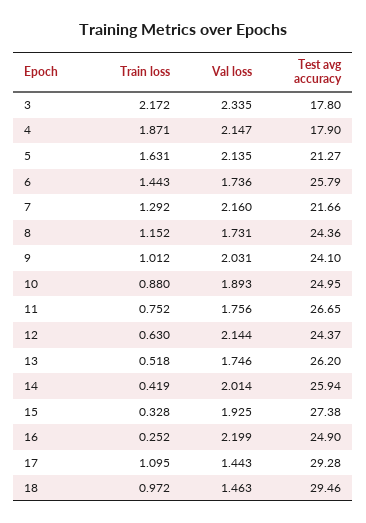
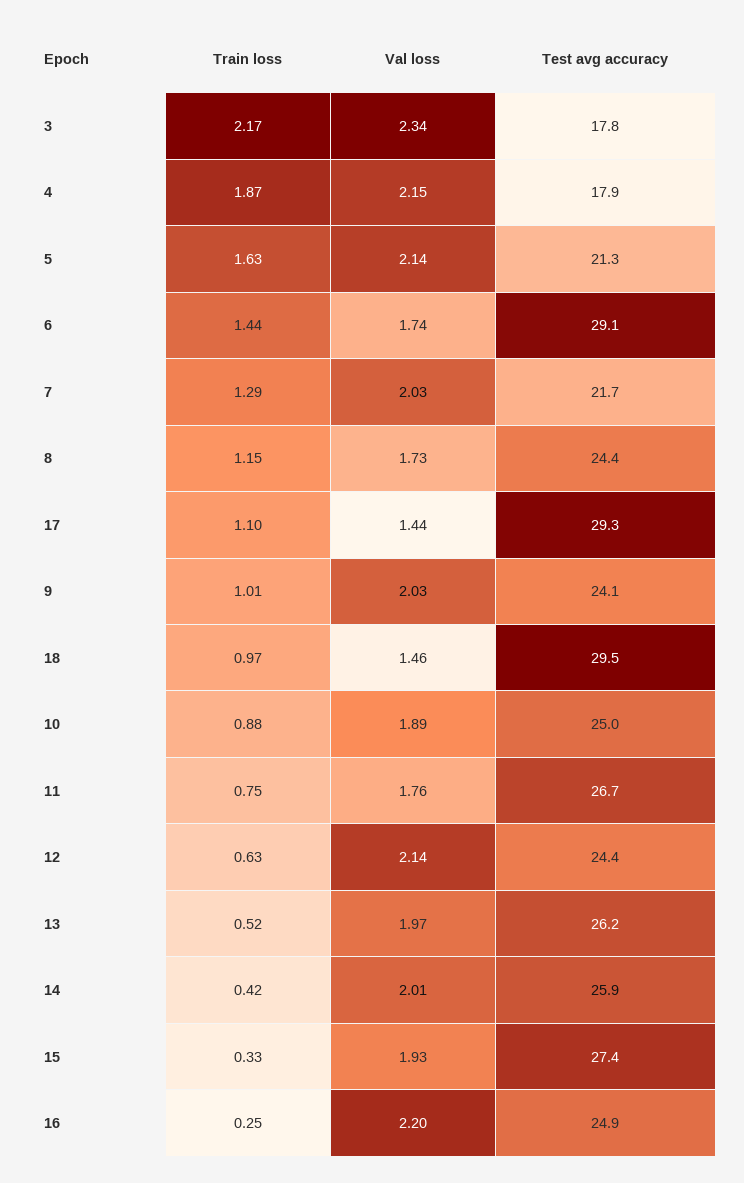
  {
    "Train loss": {
      "3": 2.172,
      "4": 1.871,
      "5": 1.631,
      "6": 1.443,
      "7": 1.292,
      "8": 1.152,
      "9": 1.012,
      "10": 0.88,
      "11": 0.752,
      "12": 0.63,
      "13": 0.518,
      "14": 0.419,
      "15": 0.328,
      "16": 0.252,
      "17": 1.095,
      "18": 0.972
    },
    "Val loss": {
      "3": 2.335,
      "4": 2.147,
      "5": 2.135,
      "6": 1.736,
-     "7": 2.16,
+     "7": 2.03,
      "8": 1.731,
      "9": 2.031,
      "10": 1.893,
      "11": 1.756,
      "12": 2.144,
-     "13": 1.746,
+     "13": 1.97,
      "14": 2.014,
      "15": 1.925,
      "16": 2.199,
      "17": 1.443,
      "18": 1.463
    },
    "Test avg accuracy": {
      "3": 17.8,
      "4": 17.9,
      "5": 21.27,
-     "6": 25.79,
+     "6": 29.1,
      "7": 21.66,
      "8": 24.36,
      "9": 24.1,
      "10": 24.95,
      "11": 26.65,
      "12": 24.37,
      "13": 26.2,
      "14": 25.94,
      "15": 27.38,
      "16": 24.9,
      "17": 29.28,
      "18": 29.46
    }
  }

